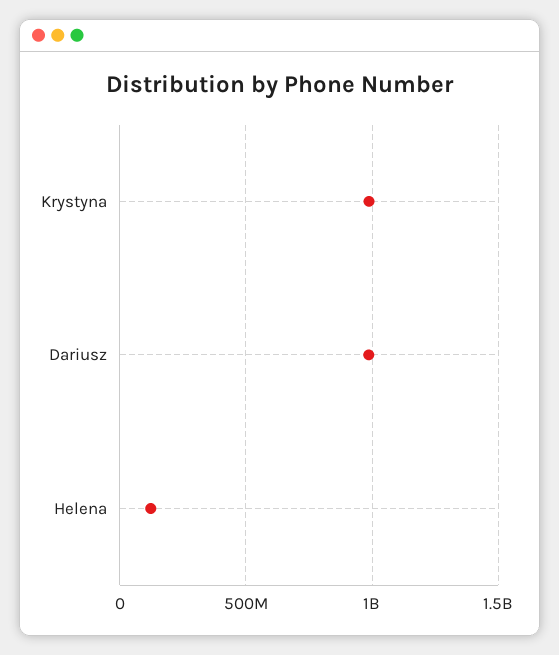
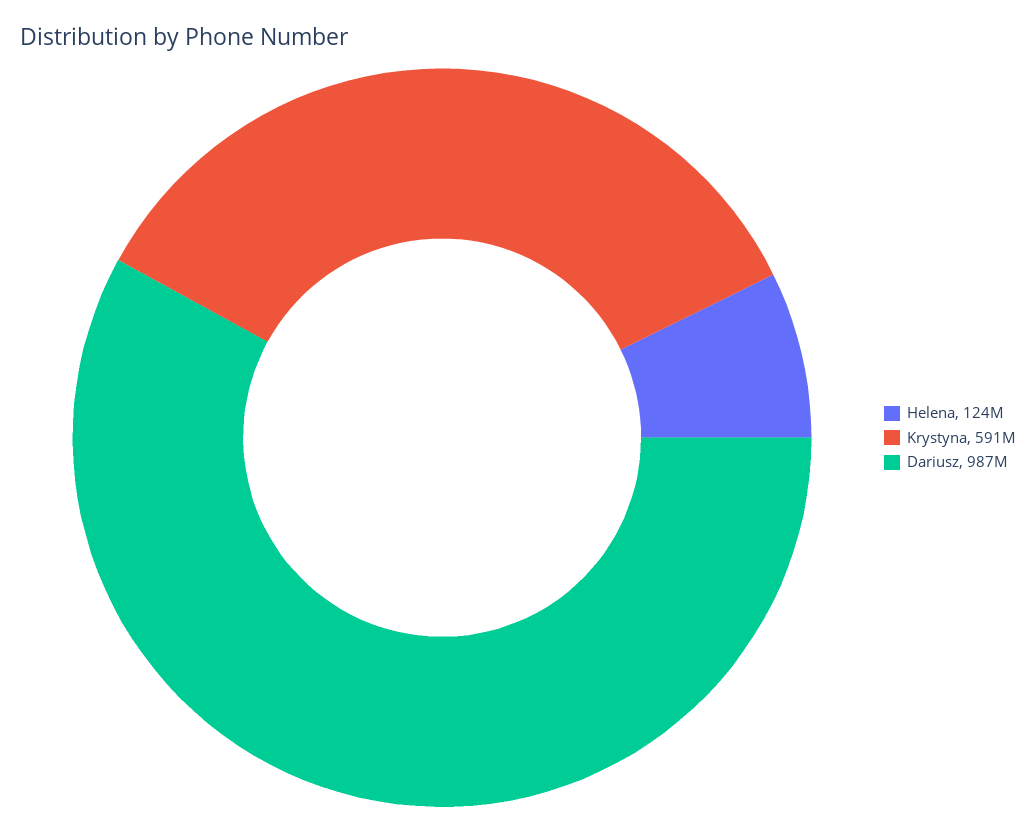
  {
-   "Krystyna": 1000000000,
+   "Krystyna": 591000000,
    "Dariusz": 987000000,
    "Helena": 124000000
  }

